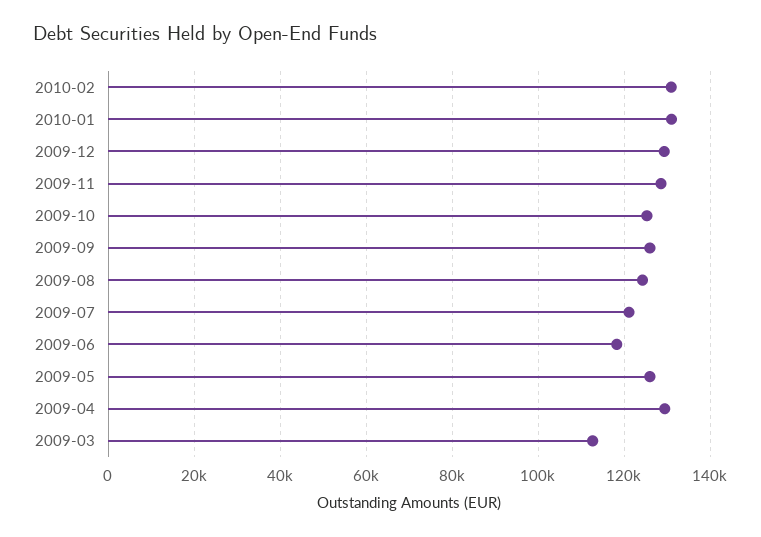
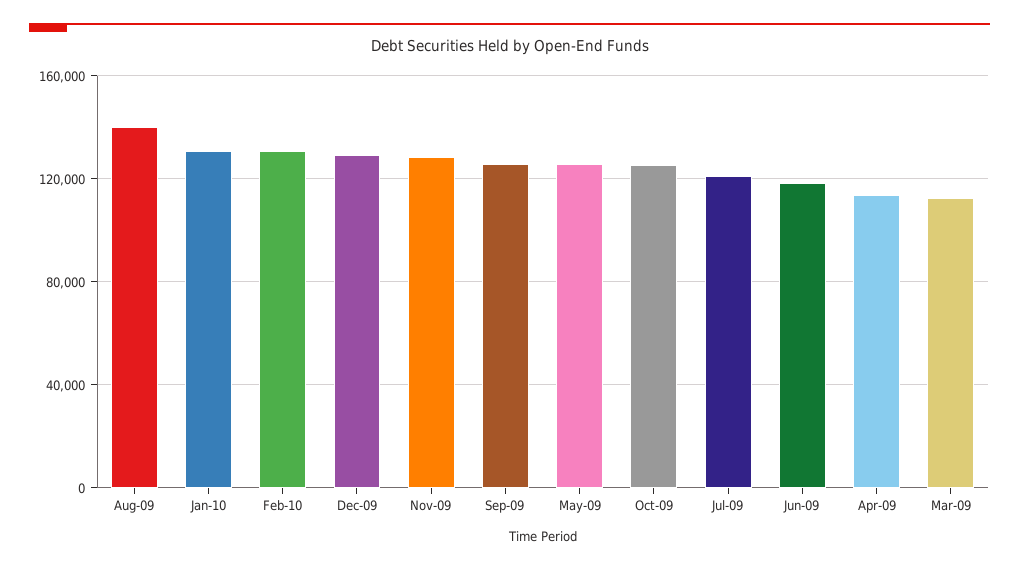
  {
    "2010-02": 130000,
    "2010-01": 130000,
    "2009-12": 130000,
    "2009-11": 128000,
    "2009-10": 126000,
    "2009-09": 126000,
-   "2009-08": 124000,
+   "2009-08": 140000,
    "2009-07": 122000,
    "2009-06": 118000,
    "2009-05": 126000,
-   "2009-04": 130000,
+   "2009-04": 115000,
    "2009-03": 112000
  }

